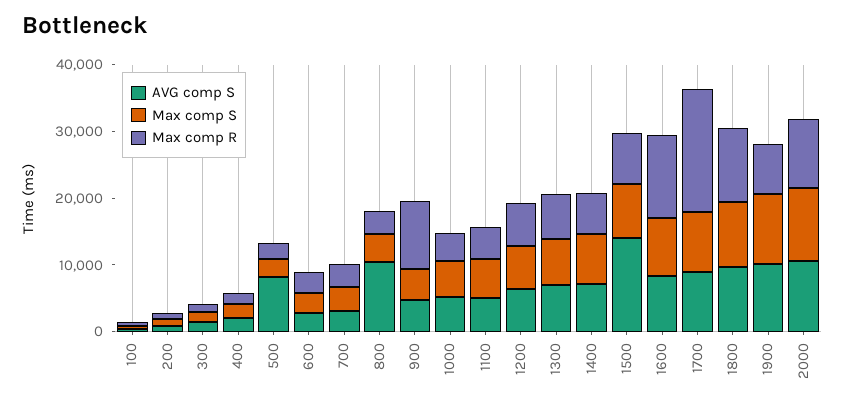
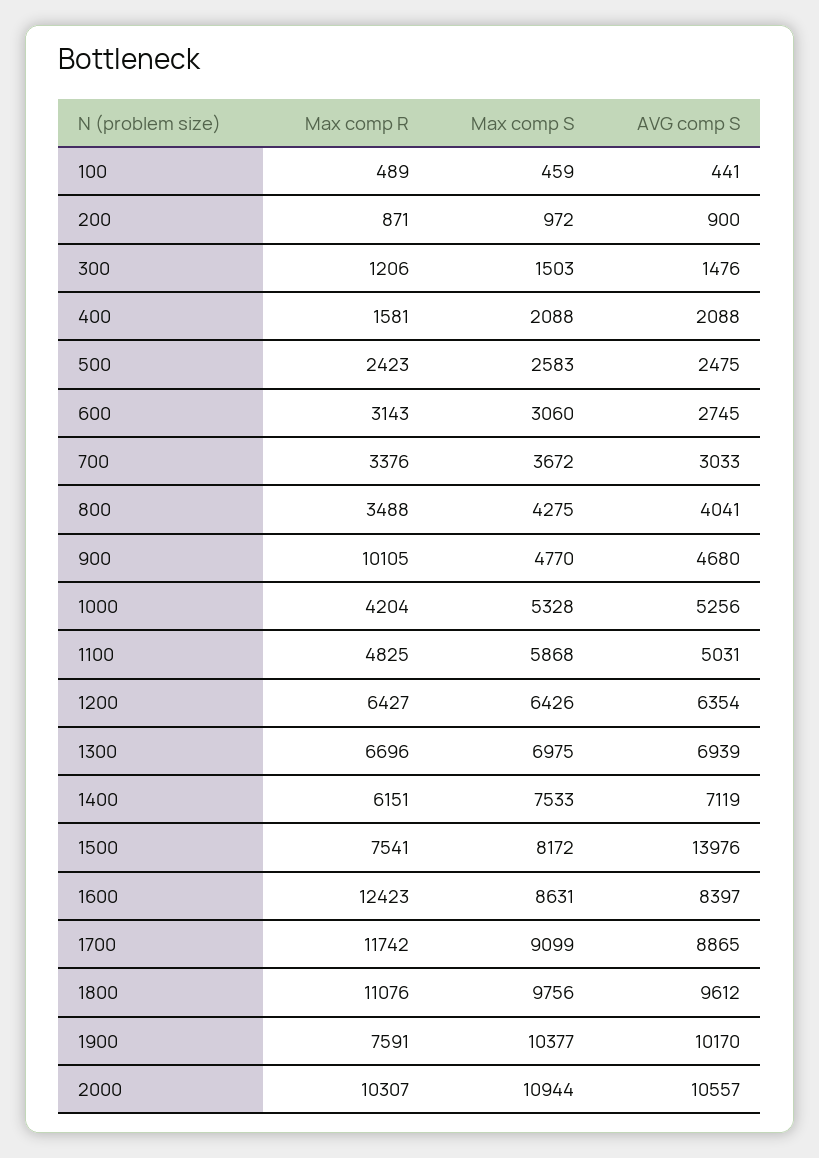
  {
    "AVG comp S": {
      "100": 441,
      "200": 900,
      "300": 1476,
      "400": 2088,
-     "500": 8000,
+     "500": 2475,
      "600": 2745,
      "700": 3033,
-     "800": 10000,
+     "800": 4041,
      "900": 4680,
      "1000": 5256,
      "1100": 5031,
      "1200": 6354,
      "1300": 6939,
      "1400": 7119,
      "1500": 13976,
      "1600": 8397,
      "1700": 8865,
      "1800": 9612,
      "1900": 10170,
      "2000": 10557
    },
    "Max comp S": {
      "100": 459,
      "200": 972,
      "300": 1503,
      "400": 2088,
      "500": 2583,
      "600": 3060,
      "700": 3672,
      "800": 4275,
      "900": 4770,
      "1000": 5328,
      "1100": 5868,
      "1200": 6426,
      "1300": 6975,
      "1400": 7533,
      "1500": 8172,
      "1600": 8631,
      "1700": 9099,
      "1800": 9756,
      "1900": 10377,
      "2000": 10944
    },
    "Max comp R": {
      "100": 489,
      "200": 871,
      "300": 1206,
      "400": 1581,
      "500": 2423,
      "600": 3143,
      "700": 3376,
      "800": 3488,
      "900": 10105,
      "1000": 4204,
      "1100": 4825,
      "1200": 6427,
      "1300": 6696,
      "1400": 6151,
      "1500": 7541,
      "1600": 12423,
-     "1700": 18000,
+     "1700": 11742,
      "1800": 11076,
      "1900": 7591,
      "2000": 10307
    }
  }

